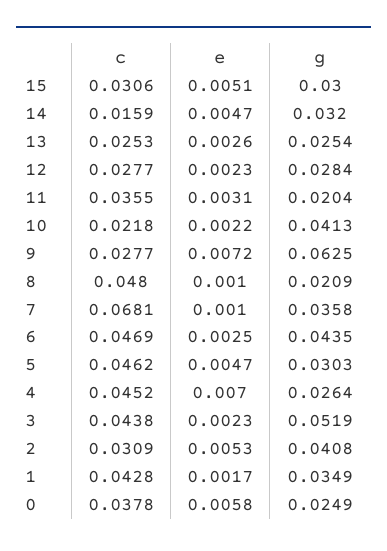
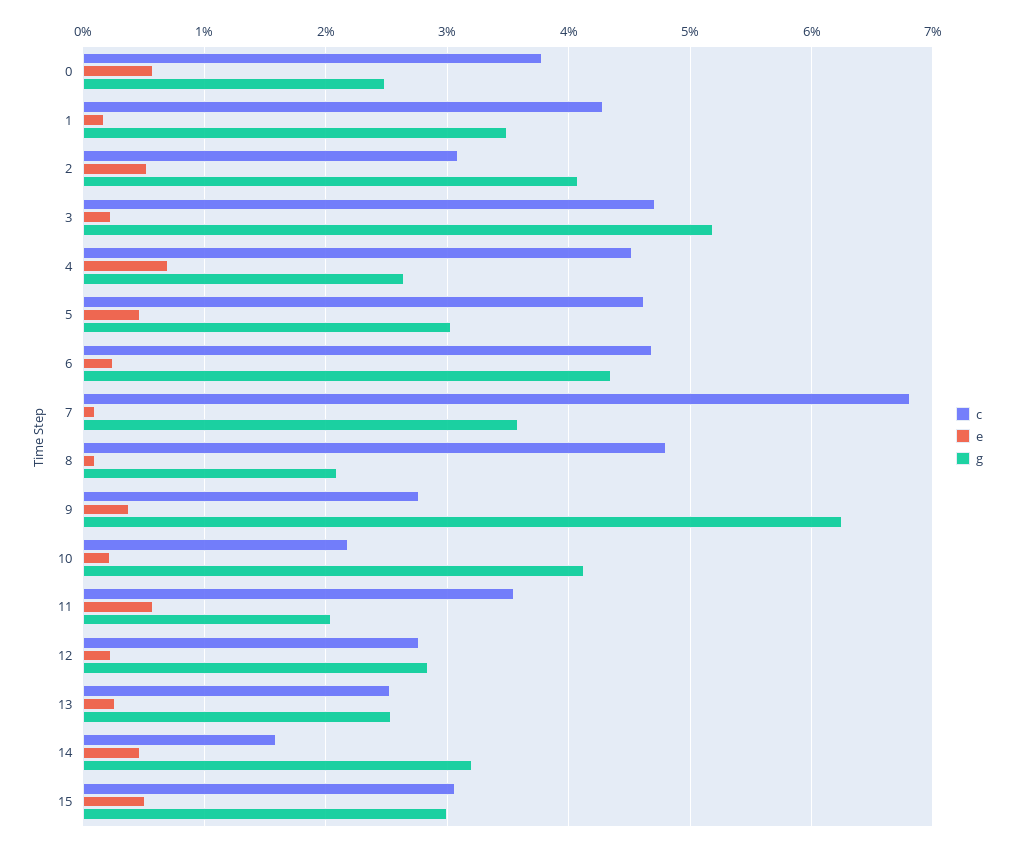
  {
    "c": {
      "15": 0.0306,
      "14": 0.0159,
      "13": 0.0253,
      "12": 0.0277,
      "11": 0.0355,
      "10": 0.0218,
      "9": 0.0277,
      "8": 0.048,
      "7": 0.0681,
      "6": 0.0469,
      "5": 0.0462,
      "4": 0.0452,
-     "3": 0.0438,
+     "3": 0.047,
      "2": 0.0309,
      "1": 0.0428,
      "0": 0.0378
    },
    "e": {
      "15": 0.0051,
      "14": 0.0047,
      "13": 0.0026,
      "12": 0.0023,
-     "11": 0.0031,
+     "11": 0.006,
      "10": 0.0022,
-     "9": 0.0072,
+     "9": 0.004,
      "8": 0.001,
      "7": 0.001,
      "6": 0.0025,
      "5": 0.0047,
      "4": 0.007,
      "3": 0.0023,
      "2": 0.0053,
      "1": 0.0017,
      "0": 0.0058
    },
    "g": {
      "15": 0.03,
      "14": 0.032,
      "13": 0.0254,
      "12": 0.0284,
      "11": 0.0204,
      "10": 0.0413,
      "9": 0.0625,
      "8": 0.0209,
      "7": 0.0358,
      "6": 0.0435,
      "5": 0.0303,
      "4": 0.0264,
      "3": 0.0519,
      "2": 0.0408,
      "1": 0.0349,
      "0": 0.0249
    }
  }

